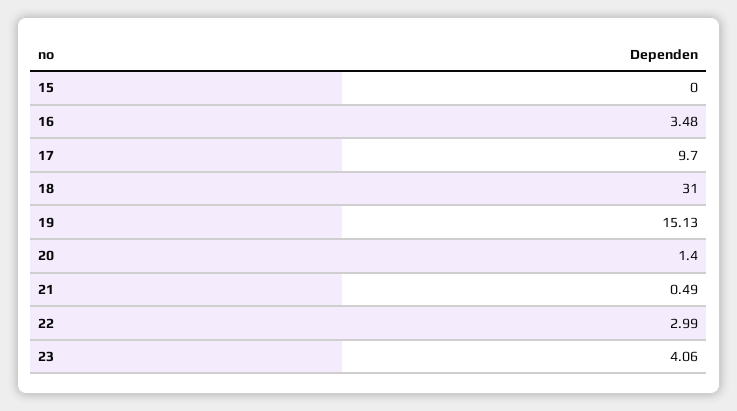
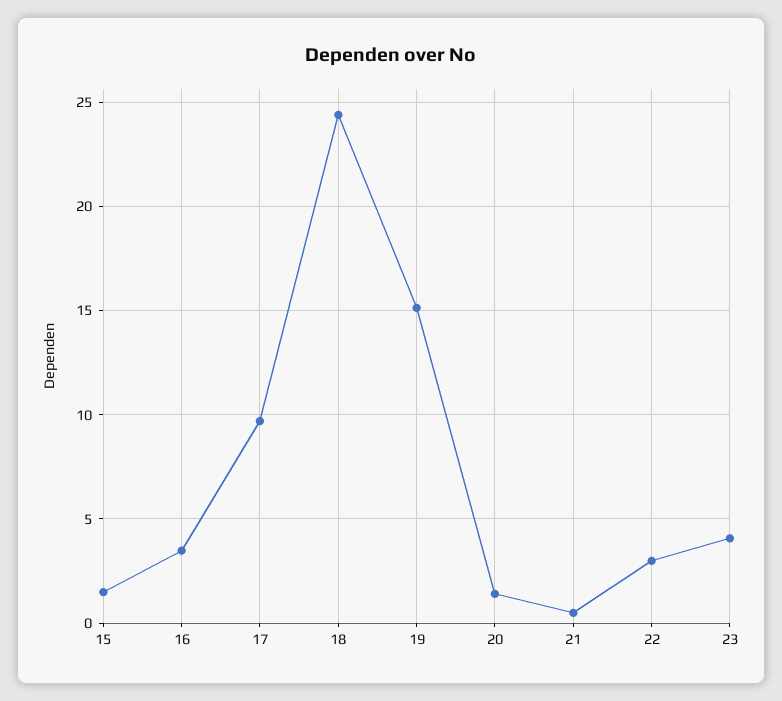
  {
-   "15": 0,
+   "15": 1.5,
    "16": 3.48,
    "17": 9.7,
-   "18": 31,
+   "18": 24.5,
    "19": 15.13,
    "20": 1.4,
    "21": 0.49,
    "22": 2.99,
    "23": 4.06
  }

